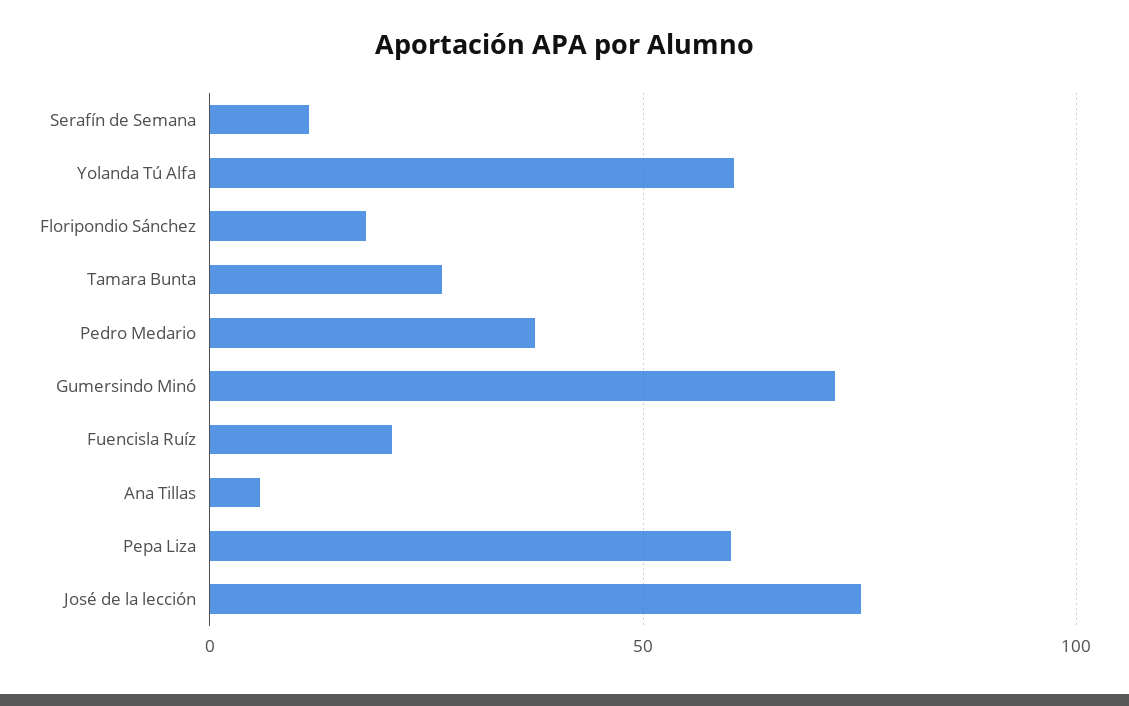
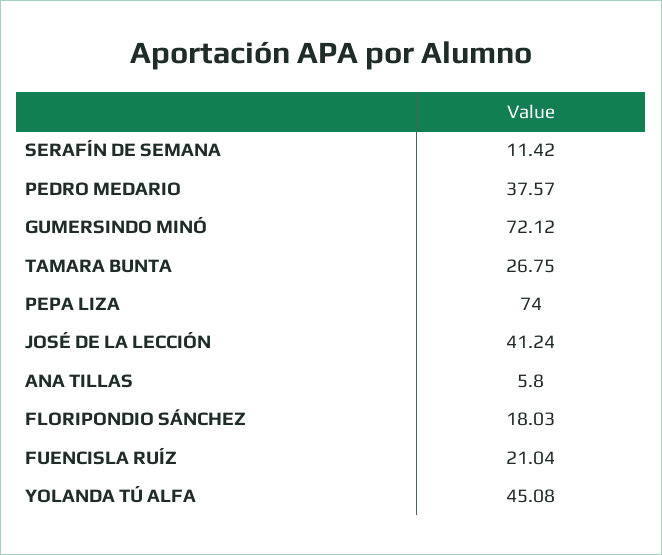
  {
    "Serafín de Semana": 11.42,
-   "Yolanda Tú Alfa": 60,
+   "Yolanda Tú Alfa": 45.08,
    "Floripondio Sánchez": 18.03,
    "Tamara Bunta": 26.75,
    "Pedro Medario": 37.57,
    "Gumersindo Minó": 72.12,
    "Fuencisla Ruíz": 21.04,
    "Ana Tillas": 5.8,
-   "Pepa Liza": 60,
+   "Pepa Liza": 74,
-   "José de la lección": 75
+   "José de la lección": 41.24
  }

